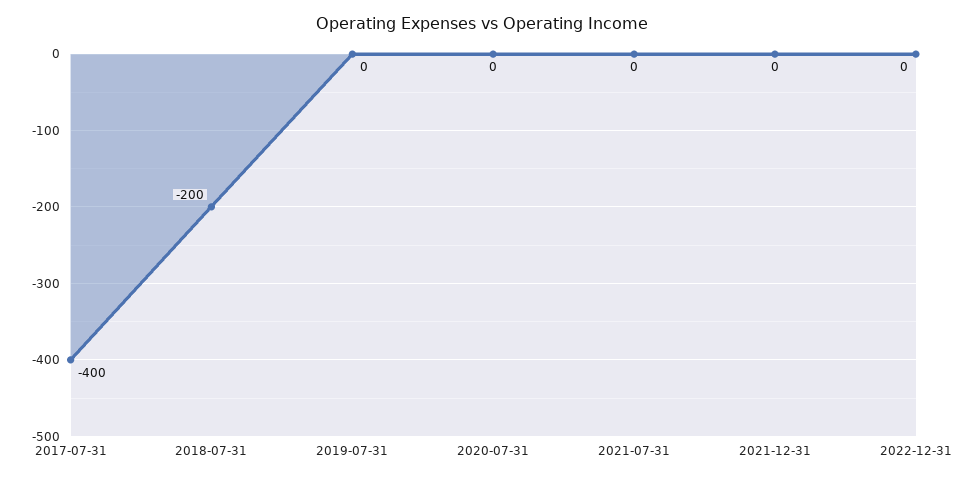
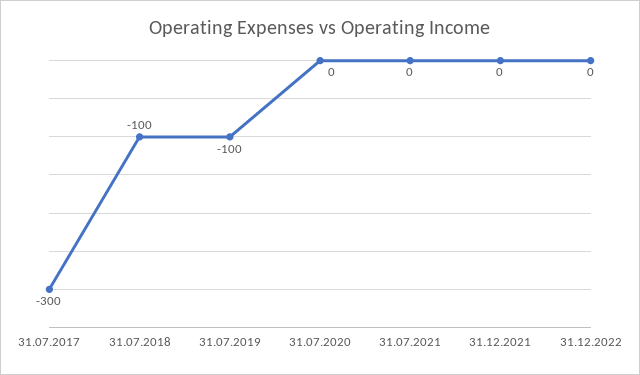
  {
-   "2017-07-31": -400,
+   "2017-07-31": -300,
-   "2018-07-31": -200,
+   "2018-07-31": -100,
-   "2019-07-31": 0,
+   "2019-07-31": -100,
    "2020-07-31": 0,
    "2021-07-31": 0,
    "2021-12-31": 0,
    "2022-12-31": 0
  }

